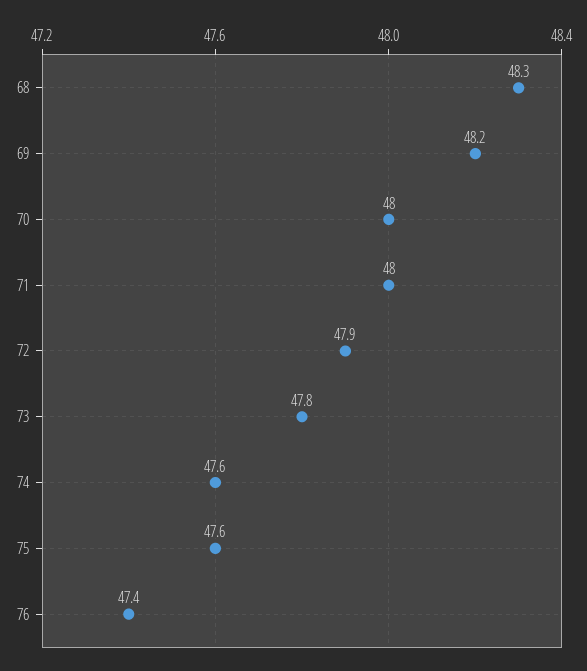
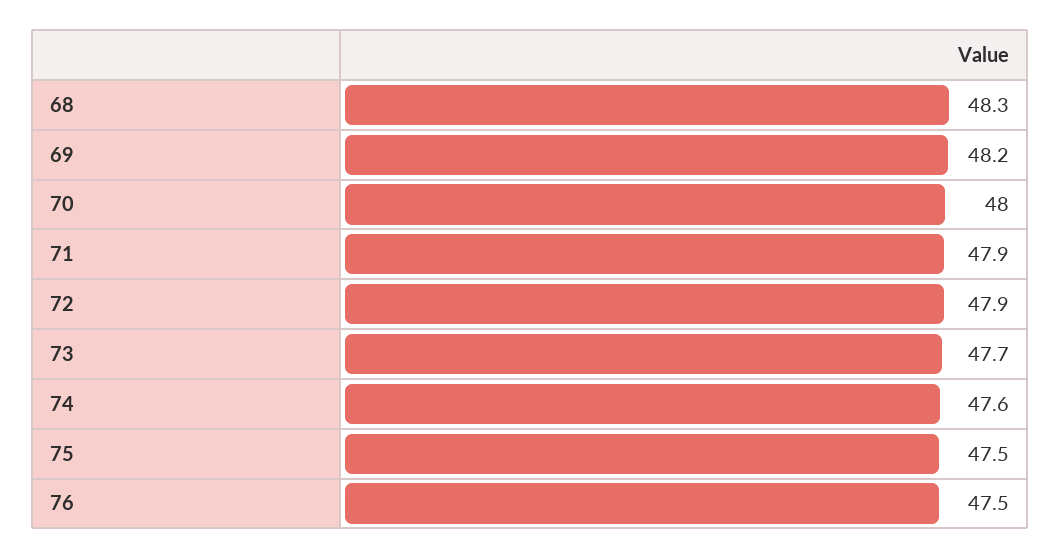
  {
    "68": 48.3,
    "69": 48.2,
    "70": 48,
-   "71": 48,
+   "71": 47.9,
    "72": 47.9,
-   "73": 47.8,
+   "73": 47.7,
    "74": 47.6,
-   "75": 47.6,
+   "75": 47.5,
-   "76": 47.4
+   "76": 47.5
  }

